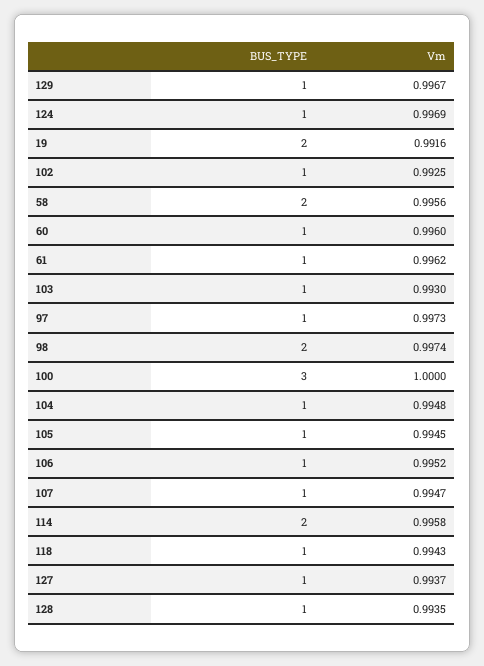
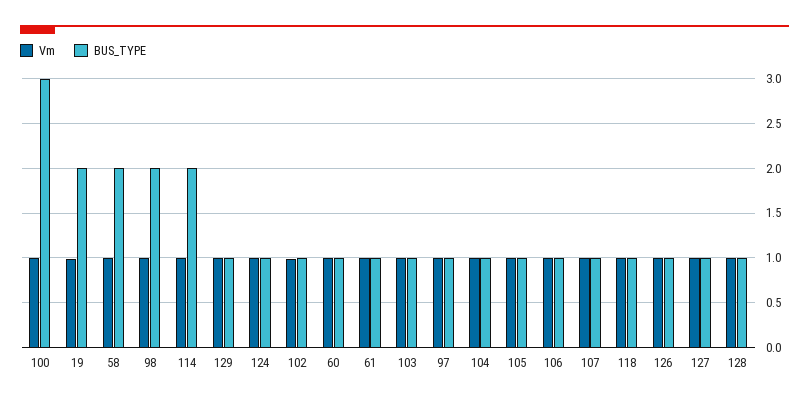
  {
    "BUS_TYPE": {
      "129": 1,
      "124": 1,
      "19": 2,
      "102": 1,
      "58": 2,
      "60": 1,
      "61": 1,
      "103": 1,
      "97": 1,
      "98": 2,
      "100": 3,
      "104": 1,
      "105": 1,
      "106": 1,
      "107": 1,
      "114": 2,
      "118": 1,
      "127": 1,
-     "128": 1
+     "128": 1,
+     "126": 1
    },
    "Vm": {
      "129": 0.9967,
      "124": 0.9969,
      "19": 0.9916,
      "102": 0.9925,
      "58": 0.9956,
      "60": 0.996,
      "61": 0.9962,
      "103": 0.993,
      "97": 0.9973,
      "98": 0.9974,
      "100": 1,
      "104": 0.9948,
      "105": 0.9945,
      "106": 0.9952,
      "107": 0.9947,
      "114": 0.9958,
      "118": 0.9943,
      "127": 0.9937,
-     "128": 0.9935
+     "128": 0.9935,
+     "126": 1
    }
  }

